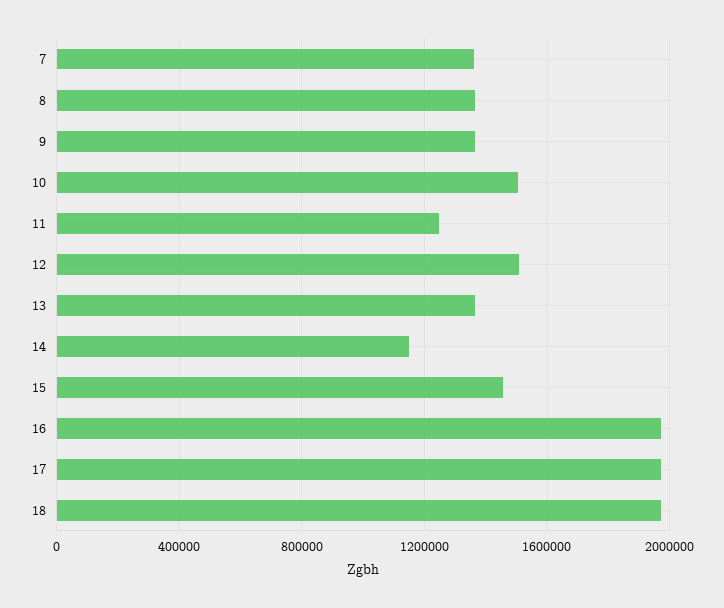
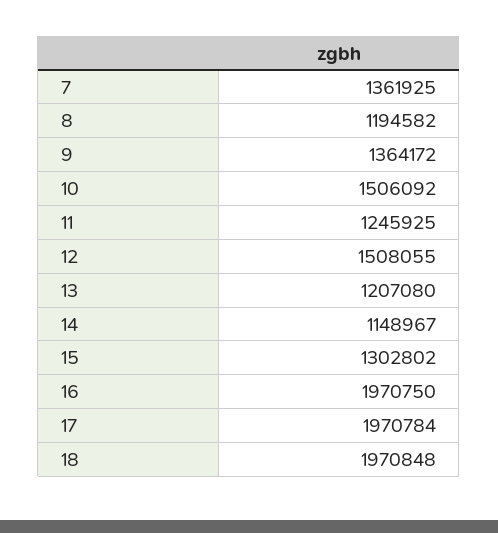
  {
    "7": 1361925,
-   "8": 1350000,
+   "8": 1194582,
    "9": 1364172,
    "10": 1506092,
    "11": 1245925,
    "12": 1508055,
-   "13": 1350000,
+   "13": 1207080,
    "14": 1148967,
-   "15": 1450000,
+   "15": 1302802,
    "16": 1970750,
    "17": 1970784,
    "18": 1970848
  }

